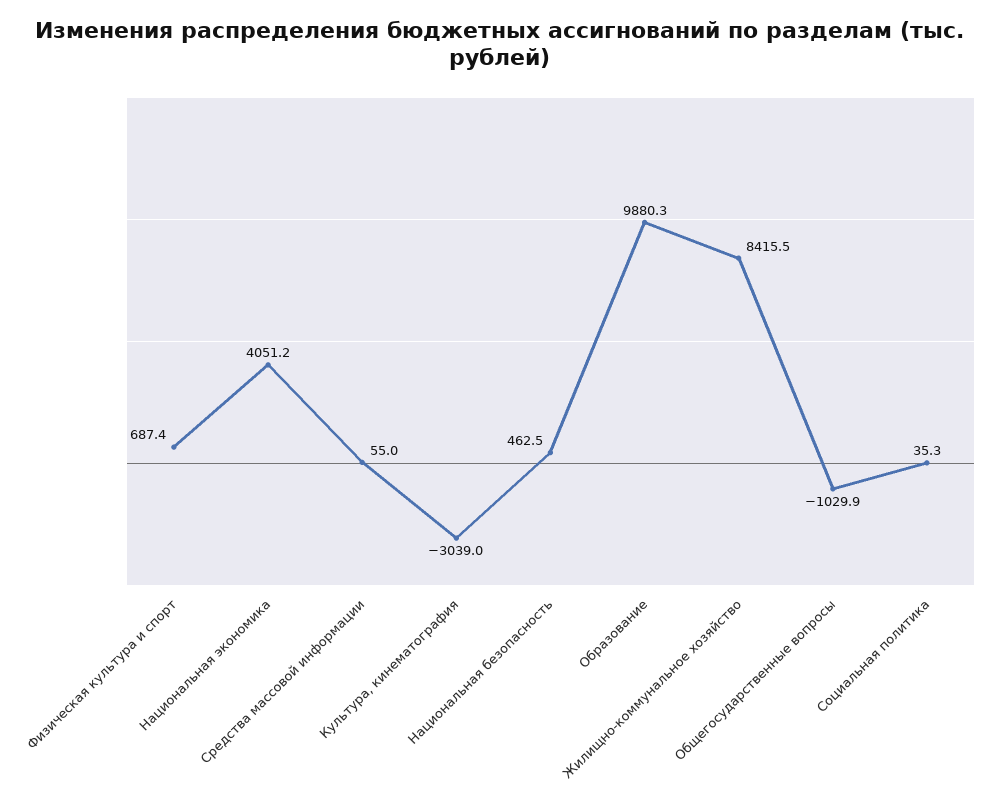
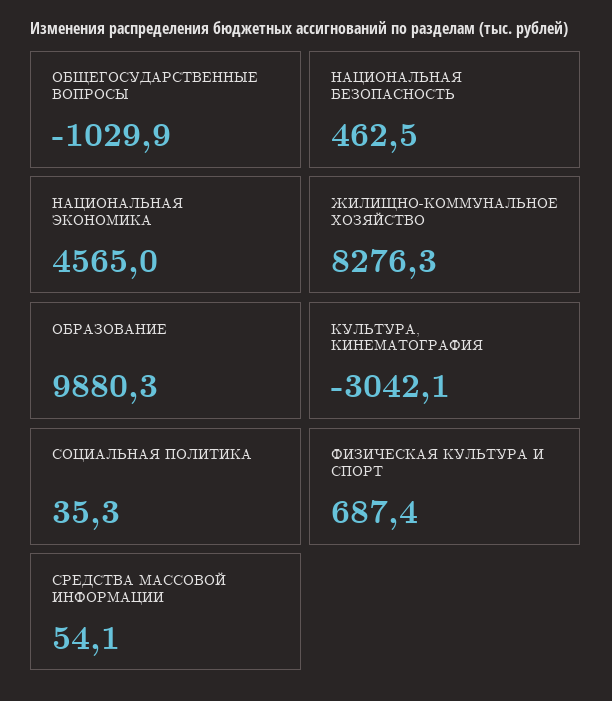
  {
    "Физическая культура и спорт": 687.4,
-   "Национальная экономика": 4051.2,
+   "Национальная экономика": 4565,
-   "Средства массовой информации": 55,
+   "Средства массовой информации": 54.1,
-   "Культура, кинематография": -3039,
+   "Культура, кинематография": -3042.1,
    "Национальная безопасность": 462.5,
    "Образование": 9880.3,
-   "Жилищно-коммунальное хозяйство": 8415.5,
+   "Жилищно-коммунальное хозяйство": 8276.3,
    "Общегосударственные вопросы": -1029.9,
    "Социальная политика": 35.3
  }

